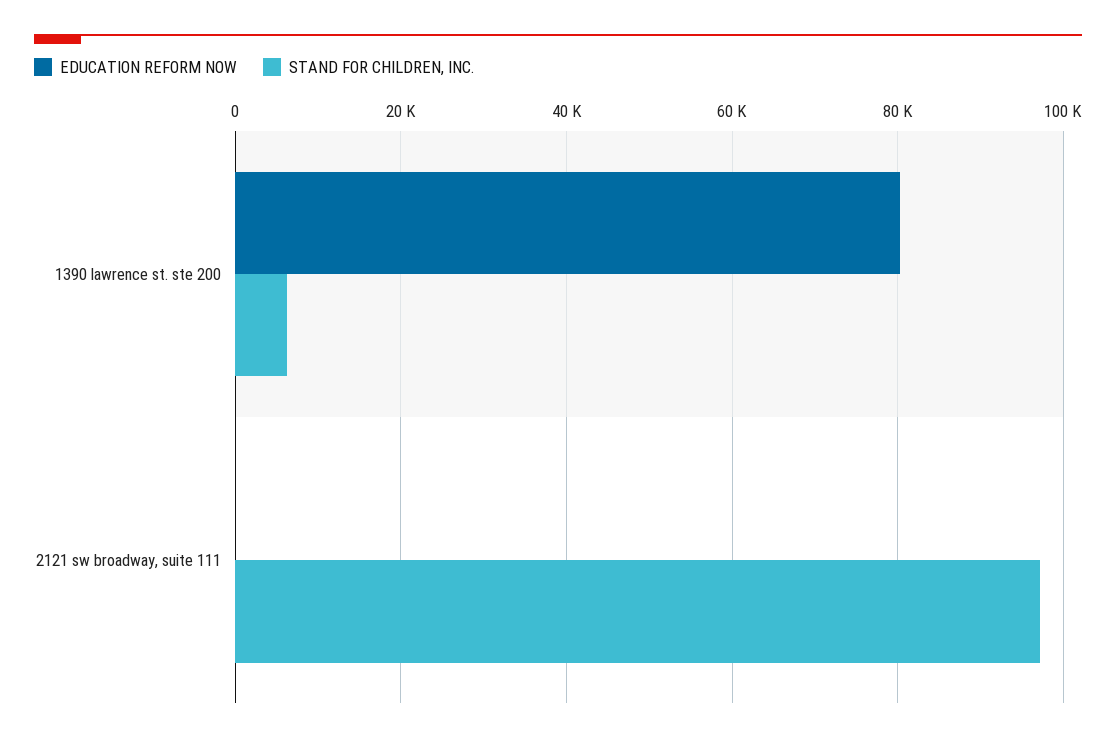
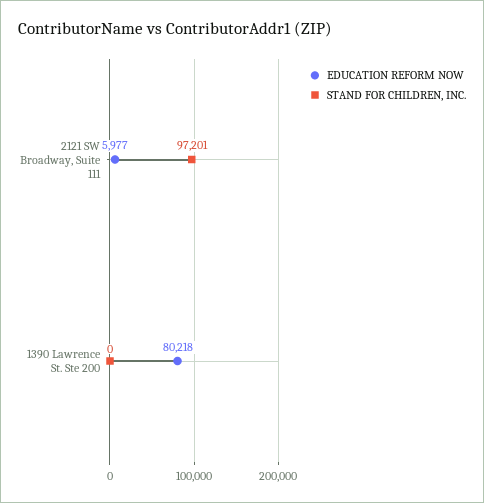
  {
    "EDUCATION REFORM NOW": {
      "1390 lawrence st. ste 200": 80218,
-     "2121 sw broadway, suite 111": 0
+     "2121 sw broadway, suite 111": 5977
    },
    "STAND FOR CHILDREN, INC.": {
-     "1390 lawrence st. ste 200": 6000,
+     "1390 lawrence st. ste 200": 0,
      "2121 sw broadway, suite 111": 97201
    }
  }

